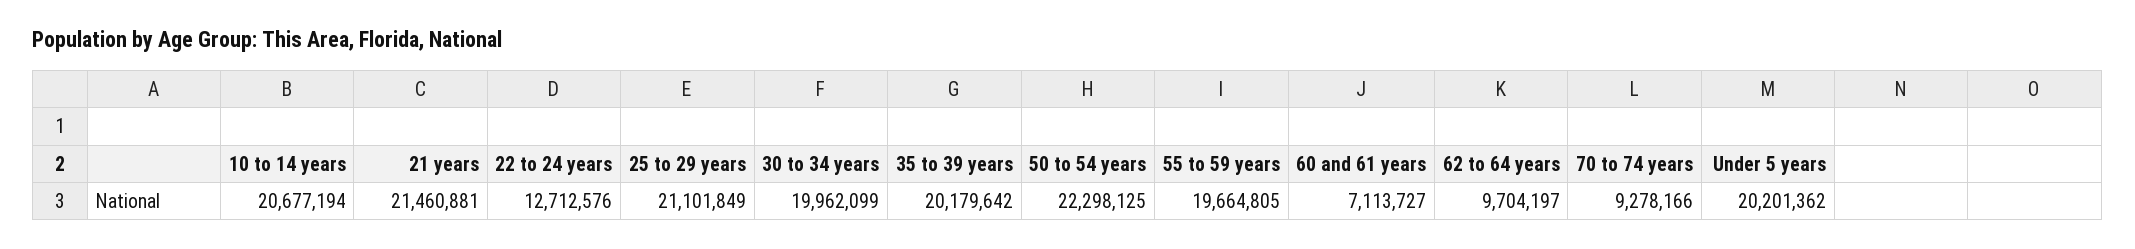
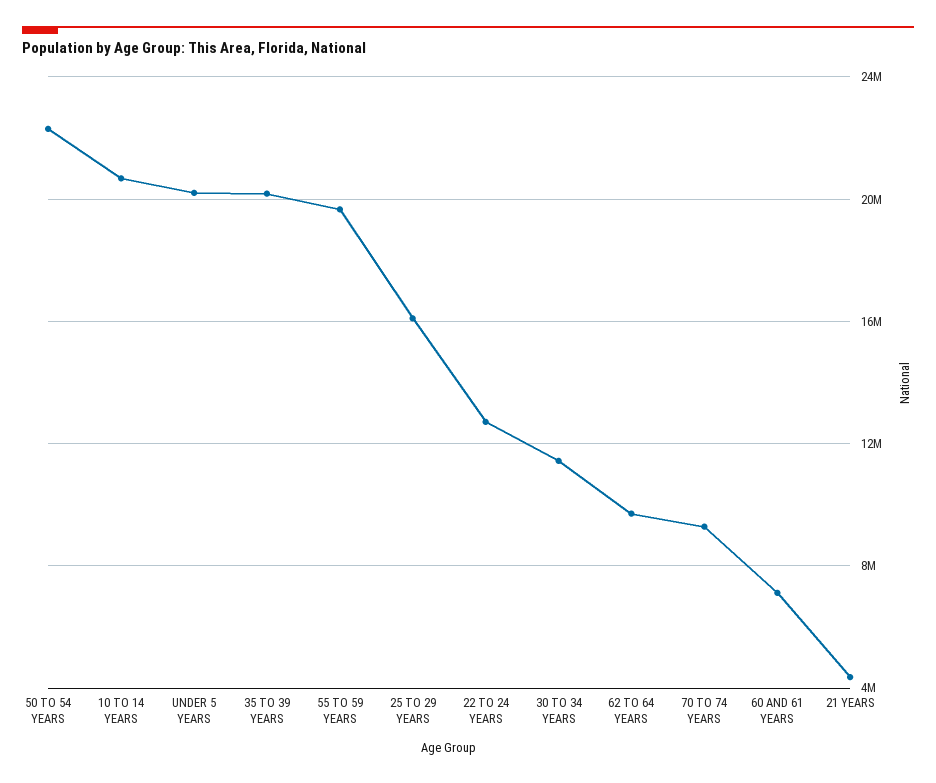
  {
    "10 to 14 years": 20677194,
-   "21 years": 21460881,
+   "21 years": 4500000,
    "22 to 24 years": 12712576,
-   "25 to 29 years": 21101849,
+   "25 to 29 years": 16000000,
-   "30 to 34 years": 19962099,
+   "30 to 34 years": 11500000,
    "35 to 39 years": 20179642,
    "50 to 54 years": 22298125,
    "55 to 59 years": 19664805,
    "60 and 61 years": 7113727,
    "62 to 64 years": 9704197,
    "70 to 74 years": 9278166,
    "Under 5 years": 20201362
  }

